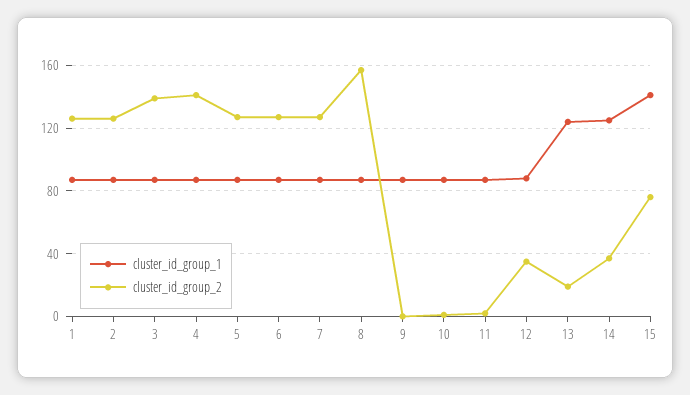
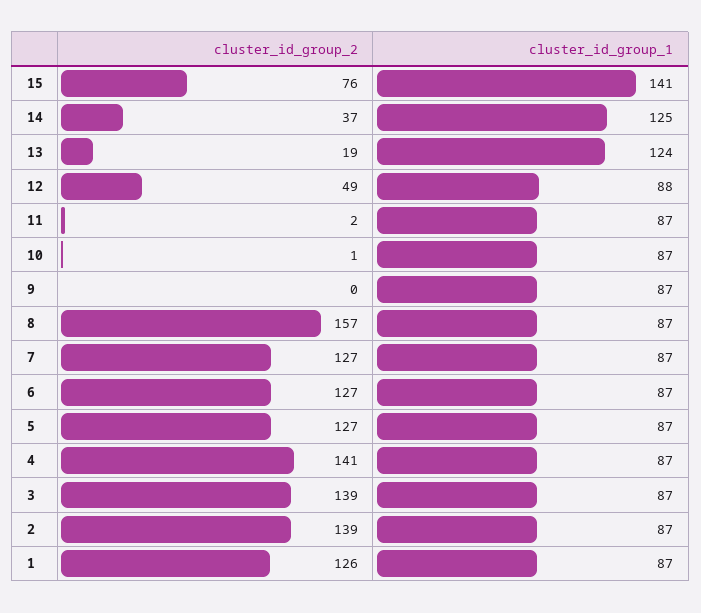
  {
    "cluster_id_group_1": {
      "1": 87,
      "2": 87,
      "3": 87,
      "4": 87,
      "5": 87,
      "6": 87,
      "7": 87,
      "8": 87,
      "9": 87,
      "10": 87,
      "11": 87,
      "12": 88,
      "13": 124,
      "14": 125,
      "15": 141
    },
    "cluster_id_group_2": {
      "1": 126,
-     "2": 125,
+     "2": 139,
      "3": 139,
      "4": 141,
      "5": 127,
      "6": 127,
      "7": 127,
      "8": 157,
      "9": 0,
      "10": 1,
      "11": 2,
-     "12": 35,
+     "12": 49,
      "13": 19,
      "14": 37,
      "15": 76
    }
  }

